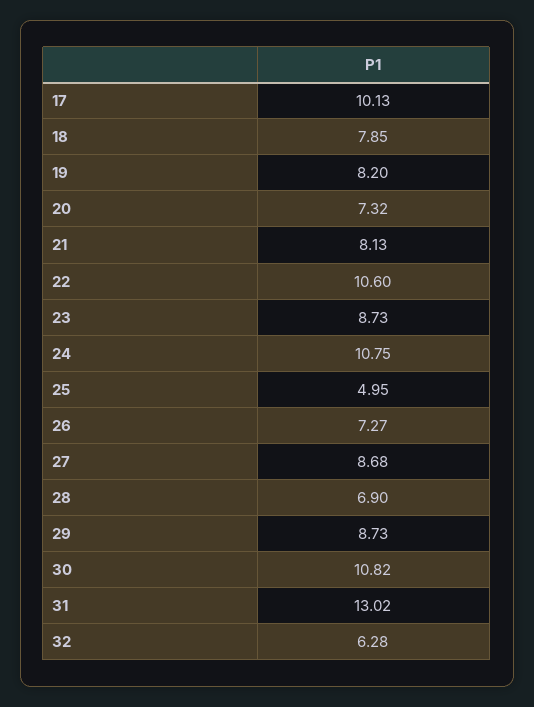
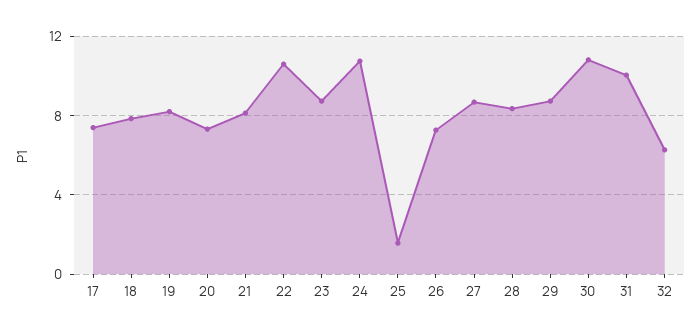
  {
-   "17": 10.13,
+   "17": 7.5,
    "18": 7.85,
    "19": 8.2,
    "20": 7.32,
    "21": 8.13,
    "22": 10.6,
    "23": 8.73,
    "24": 10.75,
-   "25": 4.95,
+   "25": 1.5,
    "26": 7.27,
    "27": 8.68,
-   "28": 6.9,
+   "28": 8.5,
    "29": 8.73,
    "30": 10.82,
-   "31": 13.02,
+   "31": 10,
    "32": 6.28
  }

